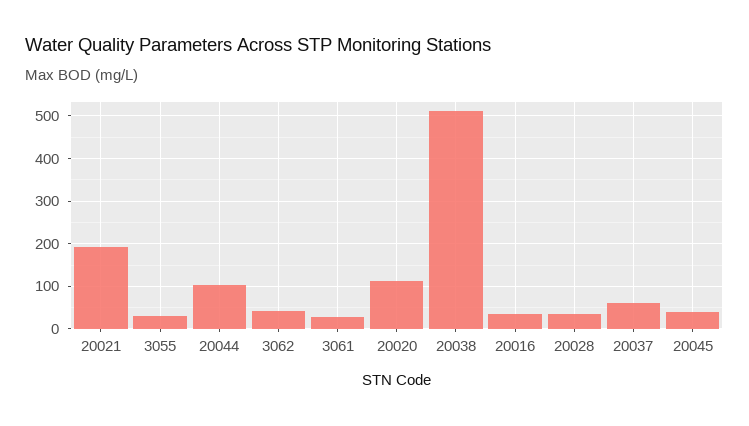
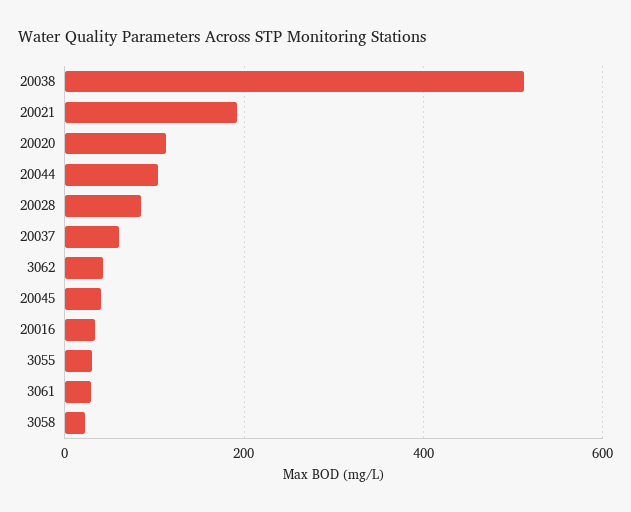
  {
    "20021": 200,
    "3055": 40,
    "20044": 100,
    "3062": 40,
    "3061": 20,
    "20020": 120,
    "20038": 520,
    "20016": 40,
-   "20028": 40,
+   "20028": 80,
    "20037": 60,
-   "20045": 40
+   "20045": 40,
+   "3058": 20
  }

